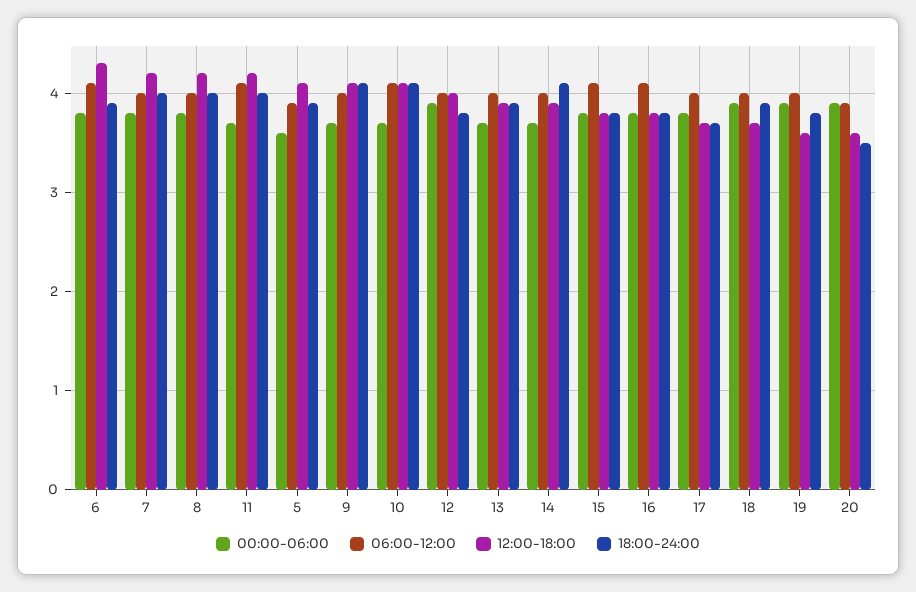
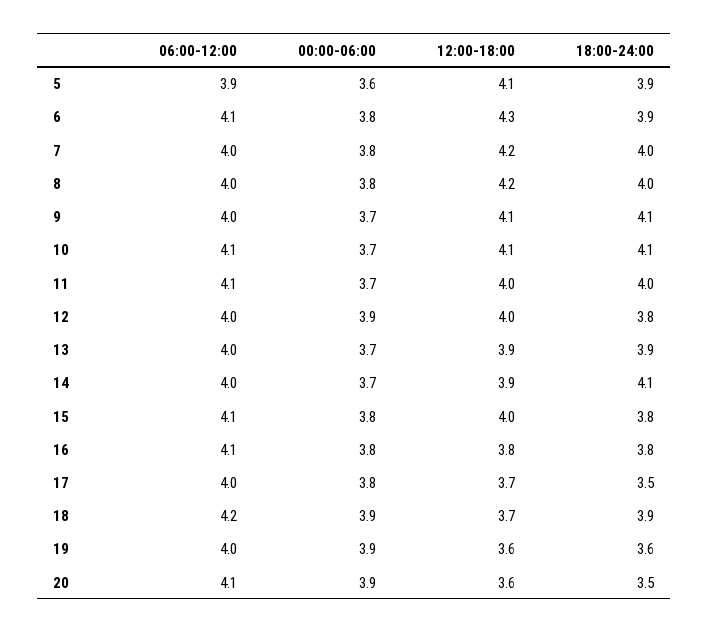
  {
    "00:00-06:00": {
      "6": 3.8,
      "7": 3.8,
      "8": 3.8,
      "11": 3.7,
      "5": 3.6,
      "9": 3.7,
      "10": 3.7,
      "12": 3.9,
      "13": 3.7,
      "14": 3.7,
      "15": 3.8,
      "16": 3.8,
      "17": 3.8,
      "18": 3.9,
      "19": 3.9,
      "20": 3.9
    },
    "06:00-12:00": {
      "6": 4.1,
      "7": 4,
      "8": 4,
      "11": 4.1,
      "5": 3.9,
      "9": 4,
      "10": 4.1,
      "12": 4,
      "13": 4,
      "14": 4,
      "15": 4.1,
      "16": 4.1,
      "17": 4,
-     "18": 4,
+     "18": 4.2,
      "19": 4,
-     "20": 3.9
+     "20": 4.1
    },
    "12:00-18:00": {
      "6": 4.3,
      "7": 4.2,
      "8": 4.2,
-     "11": 4.2,
+     "11": 4,
      "5": 4.1,
      "9": 4.1,
      "10": 4.1,
      "12": 4,
      "13": 3.9,
      "14": 3.9,
-     "15": 3.8,
+     "15": 4,
      "16": 3.8,
      "17": 3.7,
      "18": 3.7,
      "19": 3.6,
      "20": 3.6
    },
    "18:00-24:00": {
      "6": 3.9,
      "7": 4,
      "8": 4,
      "11": 4,
      "5": 3.9,
      "9": 4.1,
      "10": 4.1,
      "12": 3.8,
      "13": 3.9,
      "14": 4.1,
      "15": 3.8,
      "16": 3.8,
-     "17": 3.7,
+     "17": 3.5,
      "18": 3.9,
-     "19": 3.8,
+     "19": 3.6,
      "20": 3.5
    }
  }

